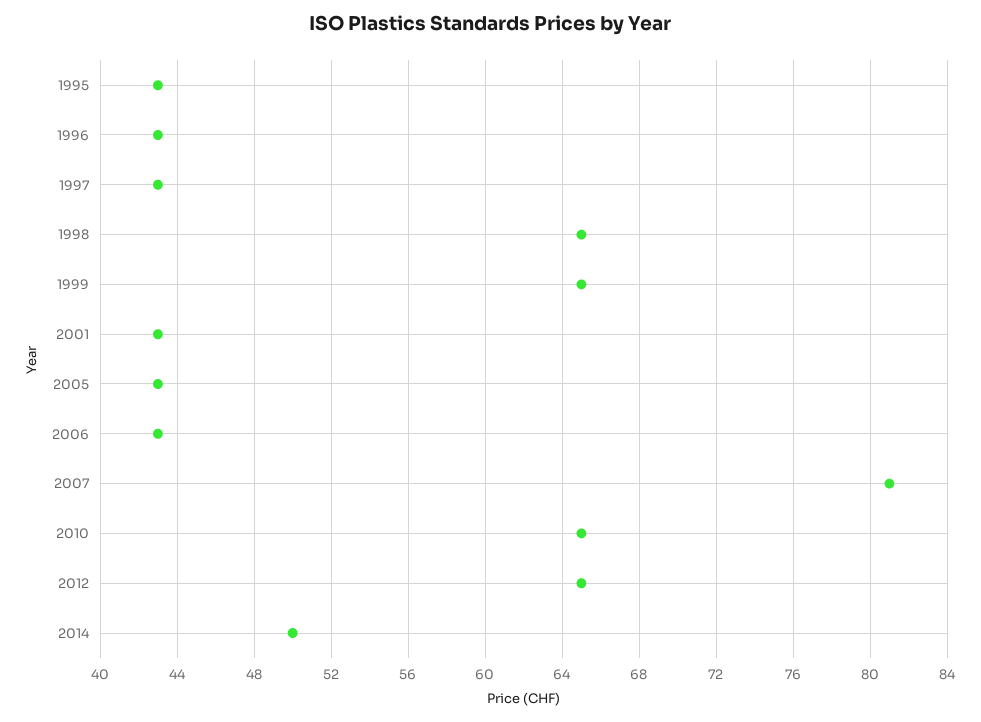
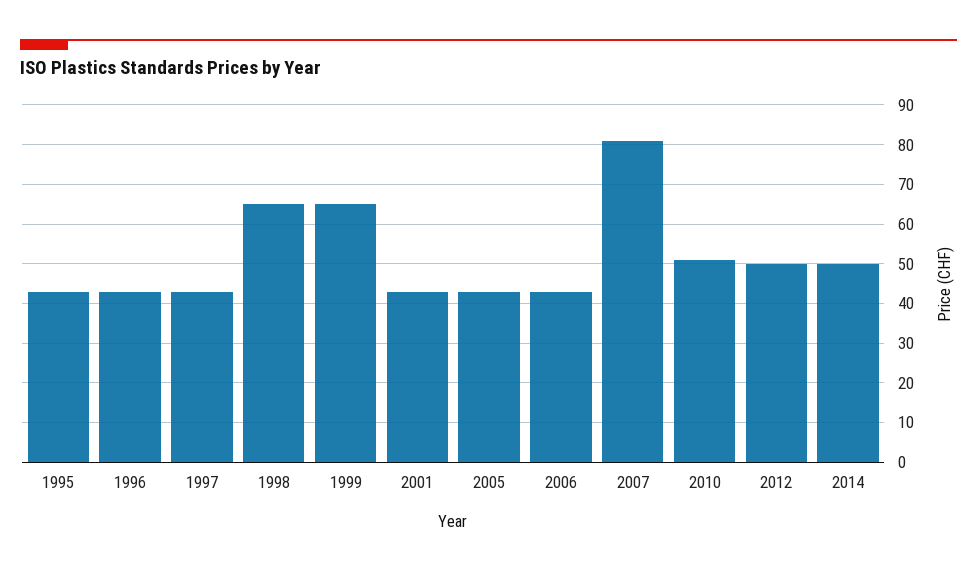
  {
    "1995": 43,
    "1996": 43,
    "1997": 43,
    "1998": 65,
    "1999": 65,
    "2001": 43,
    "2005": 43,
    "2006": 43,
    "2007": 81,
-   "2010": 65,
+   "2010": 50,
-   "2012": 65,
+   "2012": 50,
    "2014": 50
  }

